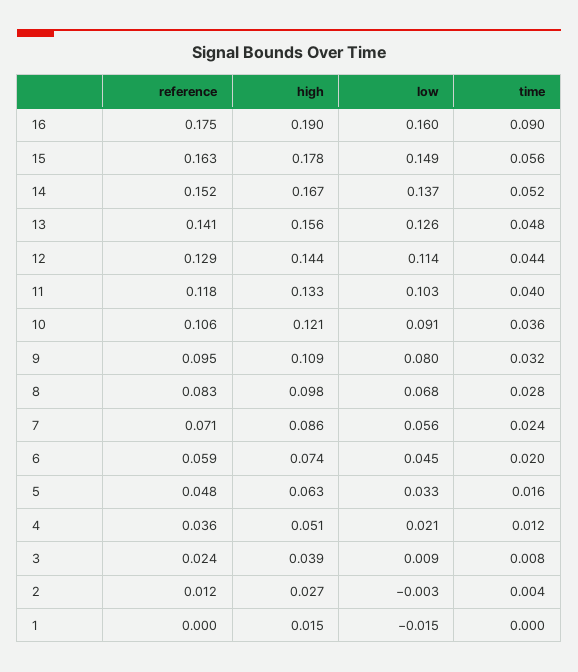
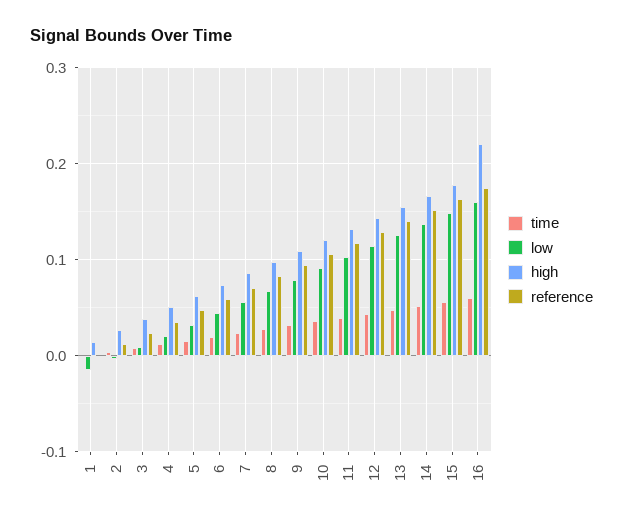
  {
    "reference": {
      "16": 0.175,
      "15": 0.163,
      "14": 0.152,
      "13": 0.141,
      "12": 0.129,
      "11": 0.118,
      "10": 0.106,
      "9": 0.095,
      "8": 0.083,
      "7": 0.071,
      "6": 0.059,
      "5": 0.048,
      "4": 0.036,
      "3": 0.024,
      "2": 0.012,
      "1": 0
    },
    "high": {
-     "16": 0.19,
+     "16": 0.22,
      "15": 0.178,
      "14": 0.167,
      "13": 0.156,
      "12": 0.144,
      "11": 0.133,
      "10": 0.121,
      "9": 0.109,
      "8": 0.098,
      "7": 0.086,
      "6": 0.074,
      "5": 0.063,
      "4": 0.051,
      "3": 0.039,
      "2": 0.027,
      "1": 0.015
    },
    "low": {
      "16": 0.16,
      "15": 0.149,
      "14": 0.137,
      "13": 0.126,
      "12": 0.114,
      "11": 0.103,
      "10": 0.091,
      "9": 0.08,
      "8": 0.068,
      "7": 0.056,
      "6": 0.045,
      "5": 0.033,
      "4": 0.021,
      "3": 0.009,
      "2": -0.003,
      "1": -0.015
    },
    "time": {
-     "16": 0.09,
+     "16": 0.06,
      "15": 0.056,
      "14": 0.052,
      "13": 0.048,
      "12": 0.044,
      "11": 0.04,
      "10": 0.036,
      "9": 0.032,
      "8": 0.028,
      "7": 0.024,
      "6": 0.02,
      "5": 0.016,
      "4": 0.012,
      "3": 0.008,
      "2": 0.004,
      "1": 0
    }
  }

